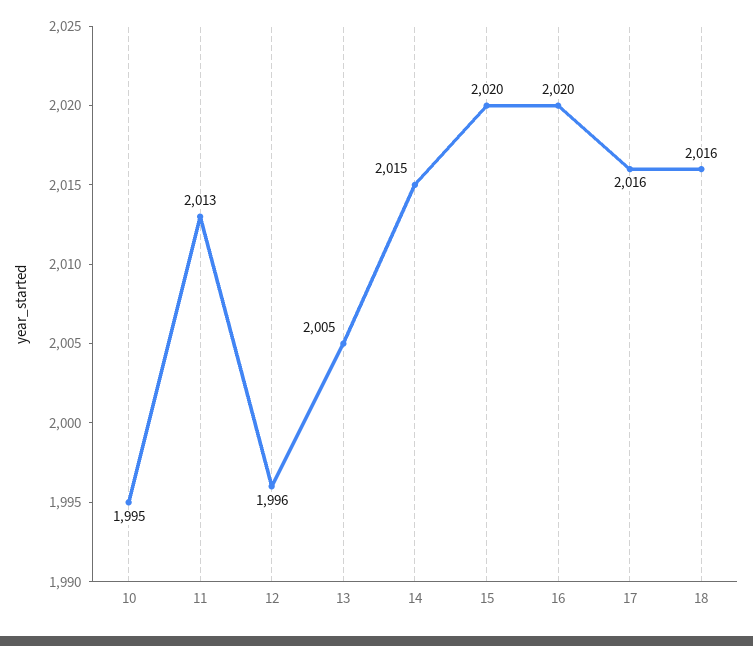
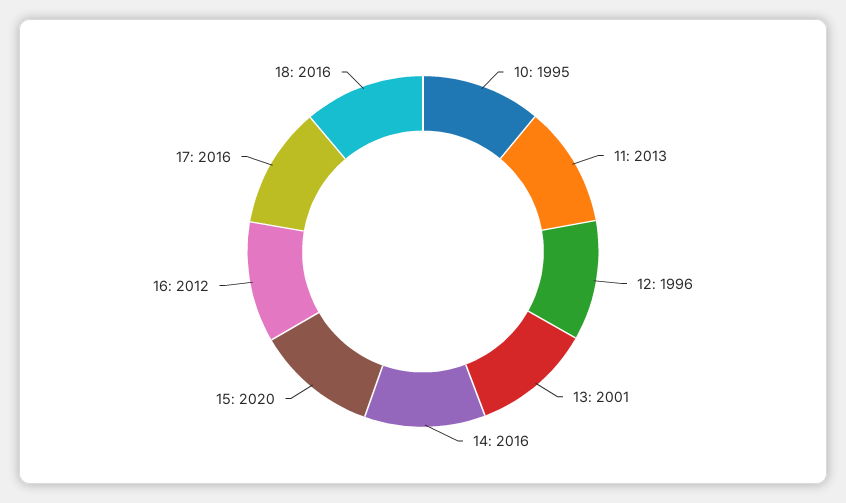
  {
    "10": 1995,
    "11": 2013,
    "12": 1996,
-   "13": 2005,
+   "13": 2001,
-   "14": 2015,
+   "14": 2016,
    "15": 2020,
-   "16": 2020,
+   "16": 2012,
    "17": 2016,
    "18": 2016
  }

